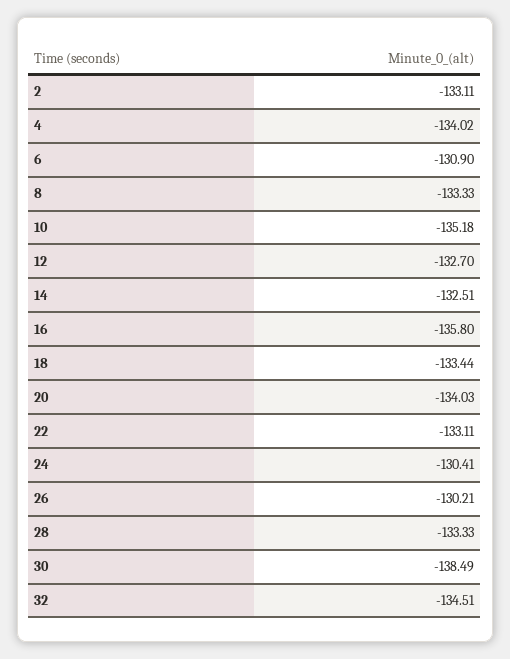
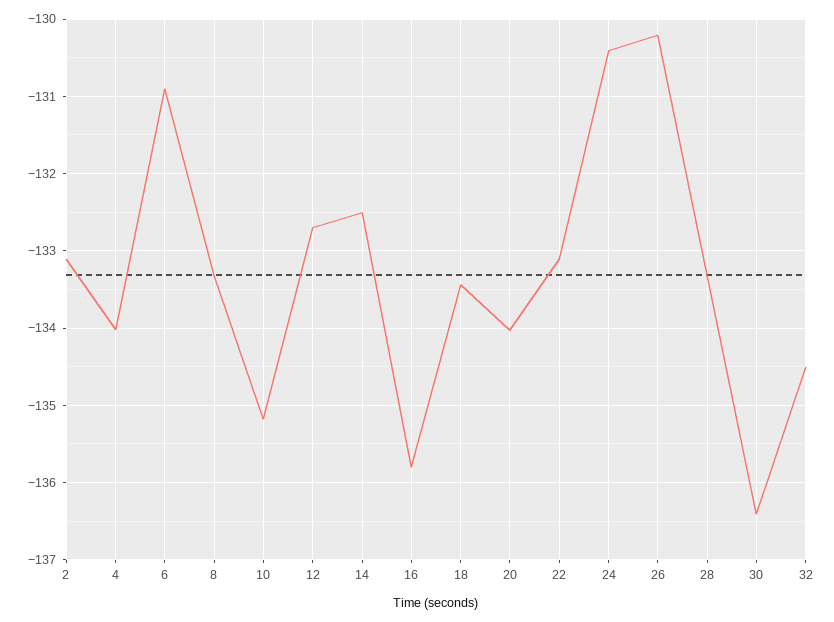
  {
    "2": -133.11,
    "4": -134.02,
    "6": -130.9,
    "8": -133.33,
    "10": -135.18,
    "12": -132.7,
    "14": -132.51,
    "16": -135.8,
    "18": -133.44,
    "20": -134.03,
    "22": -133.11,
    "24": -130.41,
    "26": -130.21,
    "28": -133.33,
-   "30": -138.49,
+   "30": -136.4,
    "32": -134.51
  }

